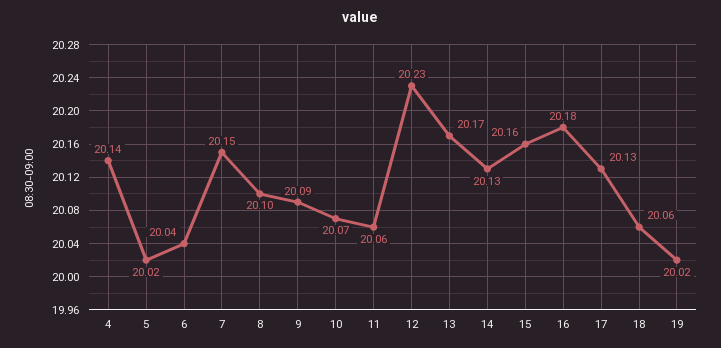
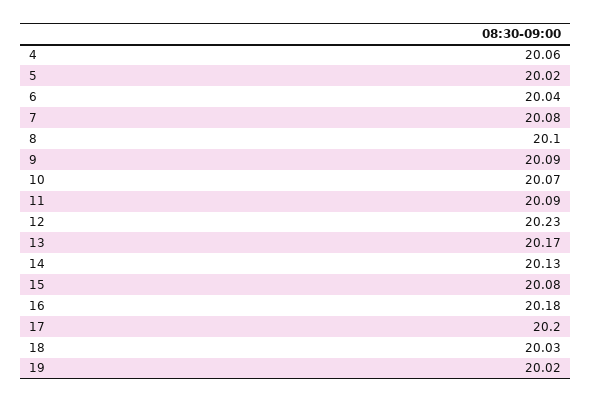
  {
-   "4": 20.14,
+   "4": 20.06,
    "5": 20.02,
    "6": 20.04,
-   "7": 20.15,
+   "7": 20.08,
    "8": 20.1,
    "9": 20.09,
    "10": 20.07,
-   "11": 20.06,
+   "11": 20.09,
    "12": 20.23,
    "13": 20.17,
    "14": 20.13,
-   "15": 20.16,
+   "15": 20.08,
    "16": 20.18,
-   "17": 20.13,
+   "17": 20.2,
-   "18": 20.06,
+   "18": 20.03,
    "19": 20.02
  }

